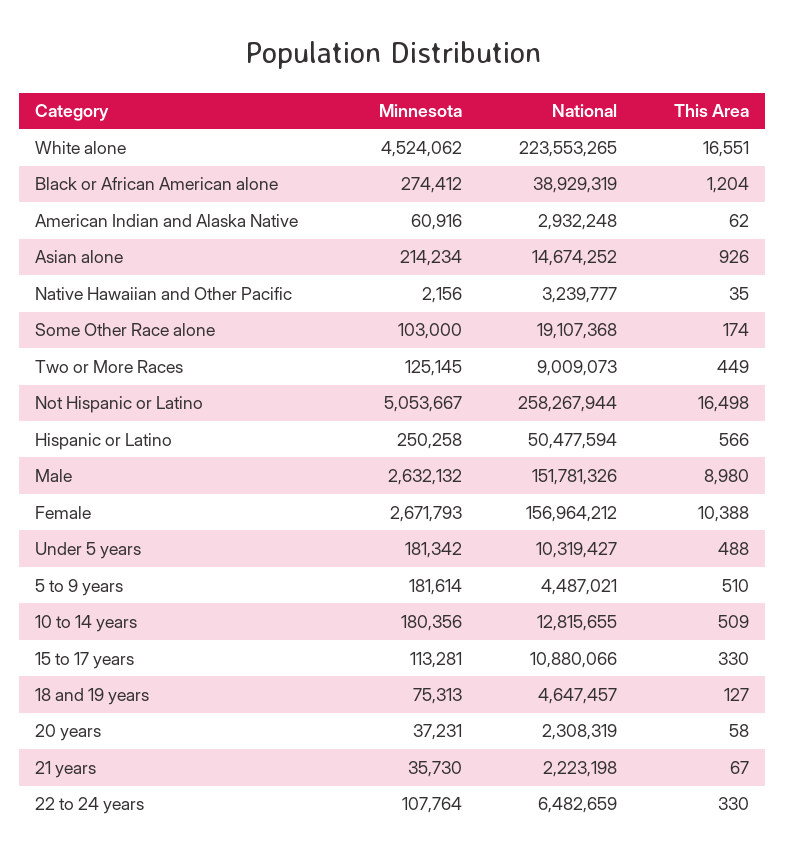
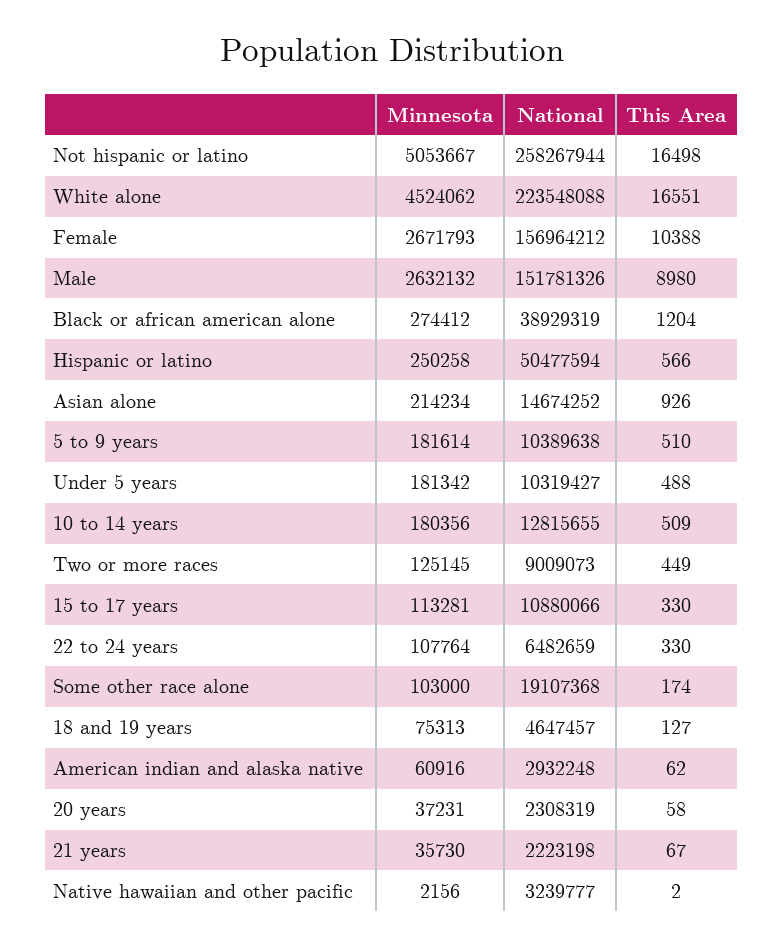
  {
    "Minnesota": {
      "White alone": 4524062,
      "Black or African American alone": 274412,
      "American Indian and Alaska Native": 60916,
      "Asian alone": 214234,
      "Native Hawaiian and Other Pacific": 2156,
      "Some Other Race alone": 103000,
      "Two or More Races": 125145,
      "Not Hispanic or Latino": 5053667,
      "Hispanic or Latino": 250258,
      "Male": 2632132,
      "Female": 2671793,
      "Under 5 years": 181342,
      "5 to 9 years": 181614,
      "10 to 14 years": 180356,
      "15 to 17 years": 113281,
      "18 and 19 years": 75313,
      "20 years": 37231,
      "21 years": 35730,
      "22 to 24 years": 107764
    },
    "National": {
-     "White alone": 223553265,
+     "White alone": 223548088,
      "Black or African American alone": 38929319,
      "American Indian and Alaska Native": 2932248,
      "Asian alone": 14674252,
      "Native Hawaiian and Other Pacific": 3239777,
      "Some Other Race alone": 19107368,
      "Two or More Races": 9009073,
      "Not Hispanic or Latino": 258267944,
      "Hispanic or Latino": 50477594,
      "Male": 151781326,
      "Female": 156964212,
      "Under 5 years": 10319427,
-     "5 to 9 years": 4487021,
+     "5 to 9 years": 10389638,
      "10 to 14 years": 12815655,
      "15 to 17 years": 10880066,
      "18 and 19 years": 4647457,
      "20 years": 2308319,
      "21 years": 2223198,
      "22 to 24 years": 6482659
    },
    "This Area": {
      "White alone": 16551,
      "Black or African American alone": 1204,
      "American Indian and Alaska Native": 62,
      "Asian alone": 926,
-     "Native Hawaiian and Other Pacific": 35,
+     "Native Hawaiian and Other Pacific": 2,
      "Some Other Race alone": 174,
      "Two or More Races": 449,
      "Not Hispanic or Latino": 16498,
      "Hispanic or Latino": 566,
      "Male": 8980,
      "Female": 10388,
      "Under 5 years": 488,
      "5 to 9 years": 510,
      "10 to 14 years": 509,
      "15 to 17 years": 330,
      "18 and 19 years": 127,
      "20 years": 58,
      "21 years": 67,
      "22 to 24 years": 330
    }
  }

